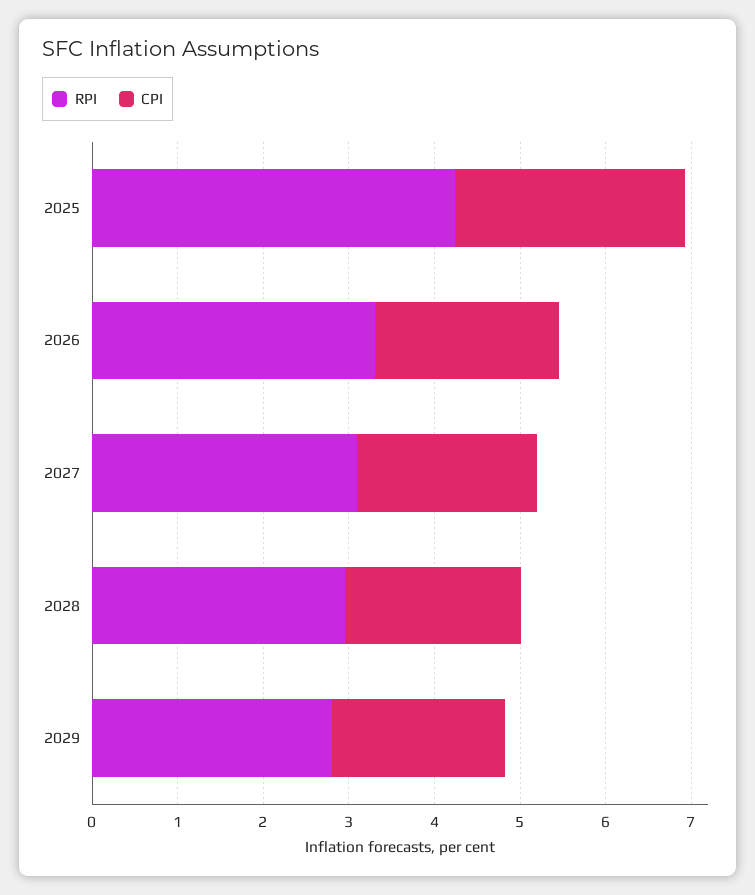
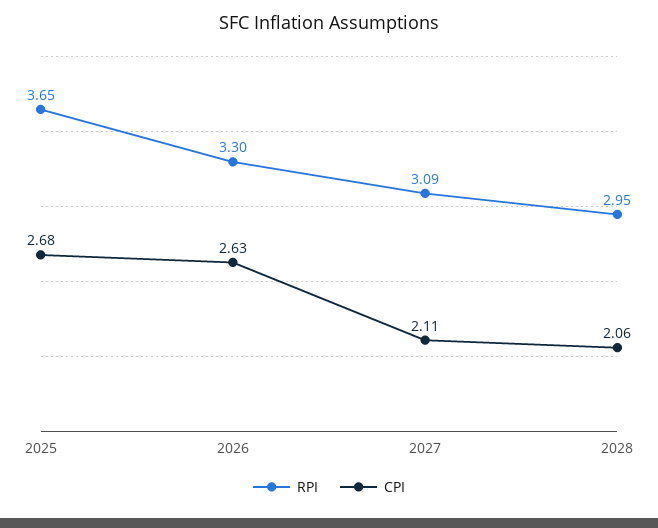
  {
    "RPI": {
-     "2025": 4.2,
+     "2025": 3.65,
      "2026": 3.3,
      "2027": 3.09,
-     "2028": 2.95,
+     "2028": 2.95
-     "2029": 2.8
    },
    "CPI": {
      "2025": 2.68,
-     "2026": 2.2,
+     "2026": 2.63,
      "2027": 2.11,
-     "2028": 2.06,
+     "2028": 2.06
-     "2029": 2
    }
  }

